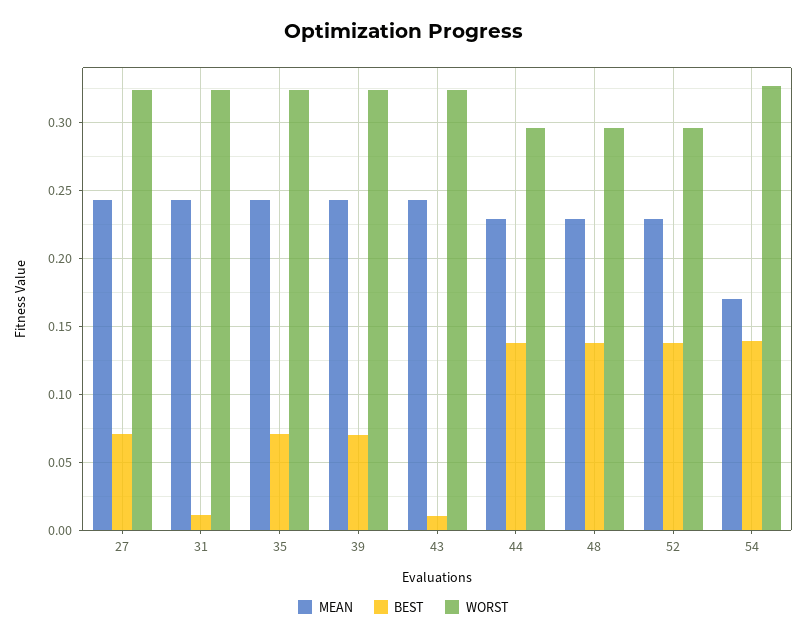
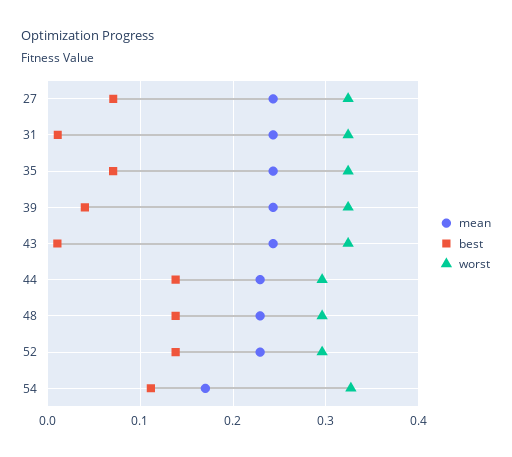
  {
    "MEAN": {
      "27": 0.245,
      "31": 0.245,
      "35": 0.245,
      "39": 0.245,
      "43": 0.245,
      "44": 0.23,
      "48": 0.23,
      "52": 0.23,
      "54": 0.17
    },
    "BEST": {
      "27": 0.07,
      "31": 0.01,
      "35": 0.07,
-     "39": 0.07,
+     "39": 0.04,
      "43": 0.01,
      "44": 0.14,
      "48": 0.14,
      "52": 0.14,
-     "54": 0.14
+     "54": 0.11
    },
    "WORST": {
      "27": 0.325,
      "31": 0.325,
      "35": 0.325,
      "39": 0.325,
      "43": 0.325,
      "44": 0.295,
      "48": 0.295,
      "52": 0.295,
      "54": 0.325
    }
  }

